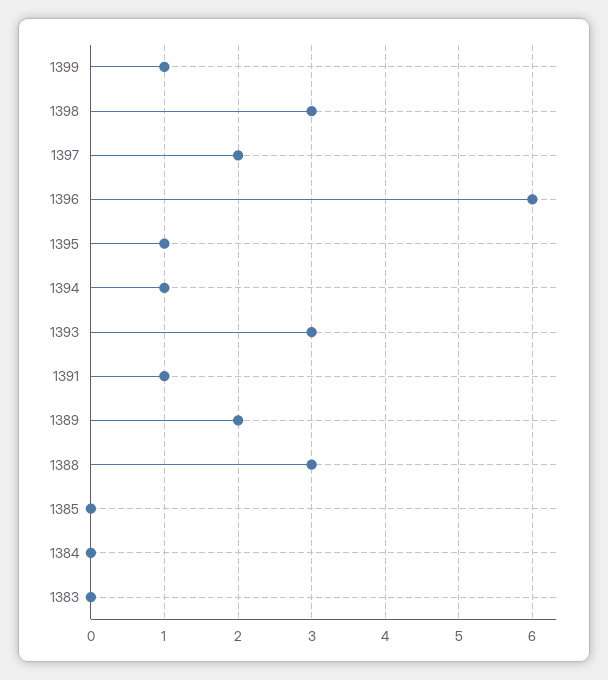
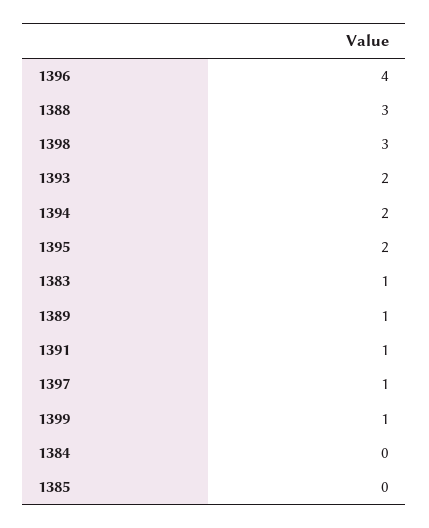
  {
    "1399": 1,
    "1398": 3,
-   "1397": 2,
+   "1397": 1,
-   "1396": 6,
+   "1396": 4,
-   "1395": 1,
+   "1395": 2,
-   "1394": 1,
+   "1394": 2,
-   "1393": 3,
+   "1393": 2,
    "1391": 1,
-   "1389": 2,
+   "1389": 1,
    "1388": 3,
    "1385": 0,
    "1384": 0,
-   "1383": 0
+   "1383": 1
  }

